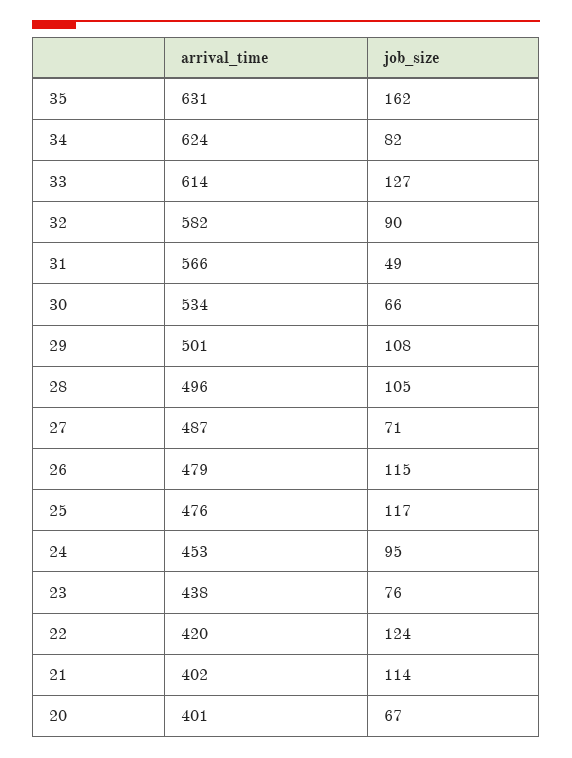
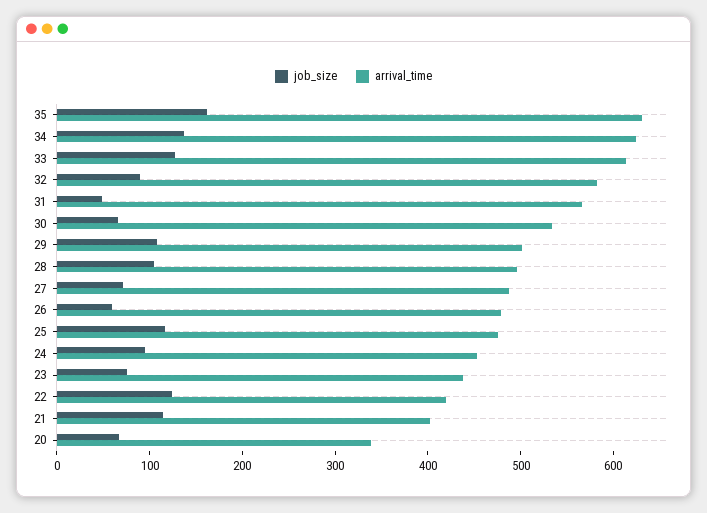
  {
    "arrival_time": {
      "35": 631,
      "34": 624,
      "33": 614,
      "32": 582,
      "31": 566,
      "30": 534,
      "29": 501,
      "28": 496,
      "27": 487,
      "26": 479,
      "25": 476,
      "24": 453,
      "23": 438,
      "22": 420,
      "21": 402,
-     "20": 401
+     "20": 340
    },
    "job_size": {
      "35": 162,
-     "34": 82,
+     "34": 140,
      "33": 127,
      "32": 90,
      "31": 49,
      "30": 66,
      "29": 108,
      "28": 105,
      "27": 71,
-     "26": 115,
+     "26": 60,
      "25": 117,
      "24": 95,
      "23": 76,
      "22": 124,
      "21": 114,
      "20": 67
    }
  }

